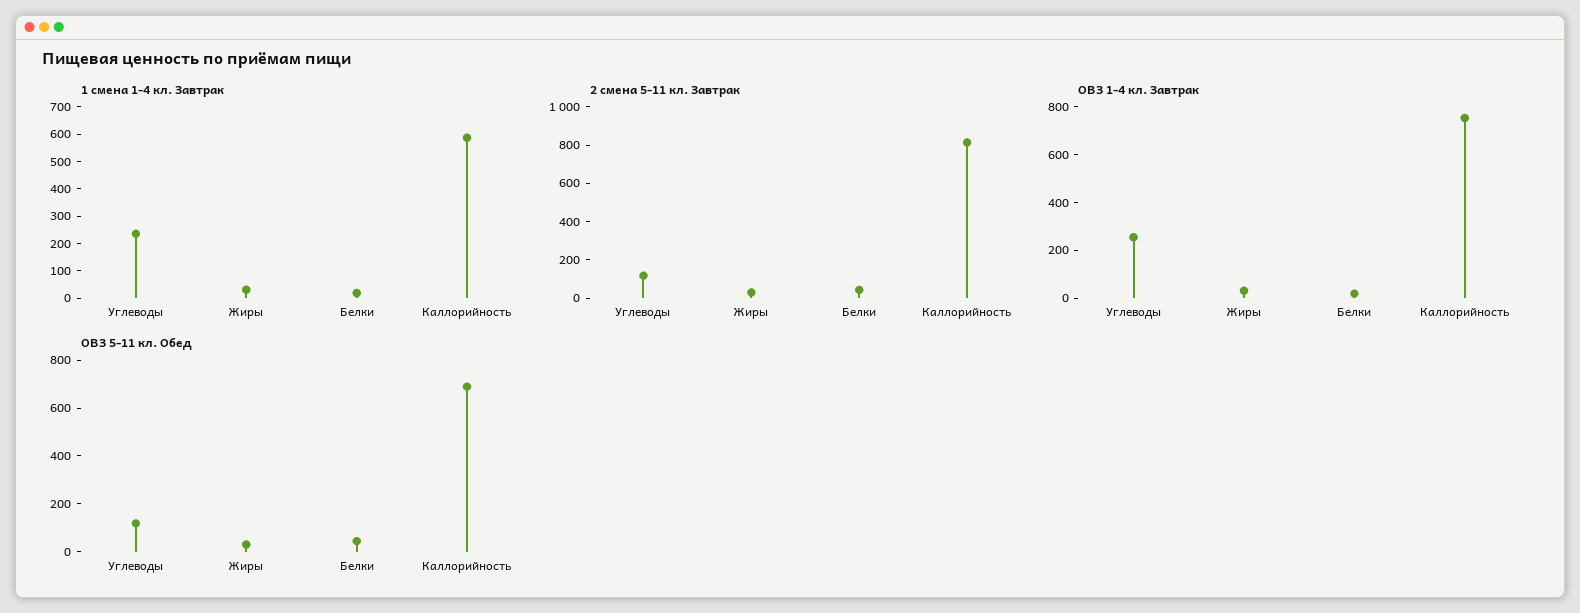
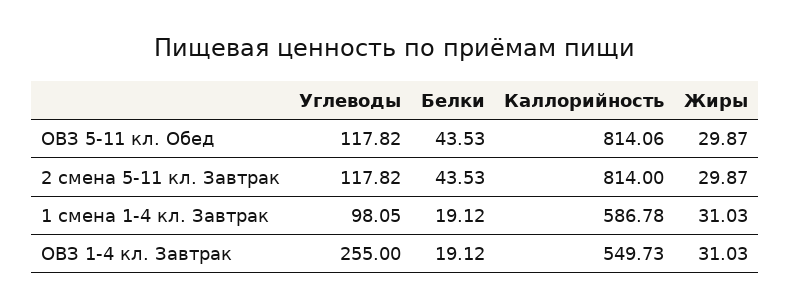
  {
    "1 смена 1-4 кл. Завтрак": {
-     "Углеводы": 250,
+     "Углеводы": 98.05,
      "Жиры": 31.03,
      "Белки": 19.12,
      "Каллорийность": 586.78
    },
    "2 смена 5-11 кл. Завтрак": {
      "Углеводы": 117.82,
      "Жиры": 29.87,
      "Белки": 43.53,
      "Каллорийность": 814
    },
    "ОВЗ 1-4 кл. Завтрак": {
      "Углеводы": 255,
      "Жиры": 31.03,
      "Белки": 19.12,
-     "Каллорийность": 750
+     "Каллорийность": 549.73
    },
    "ОВЗ 5-11 кл. Обед": {
      "Углеводы": 117.82,
      "Жиры": 29.87,
      "Белки": 43.53,
-     "Каллорийность": 700
+     "Каллорийность": 814.06
    }
  }

